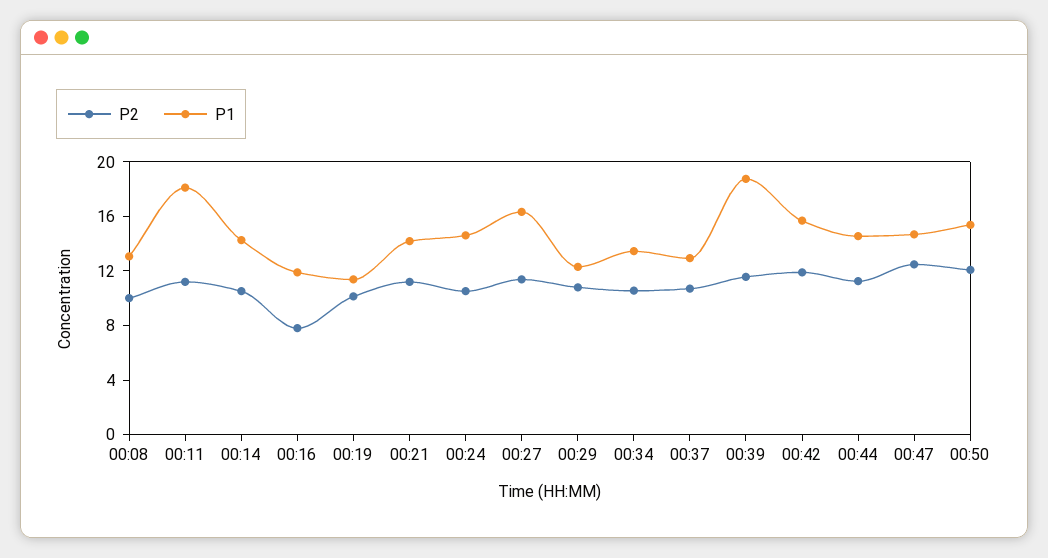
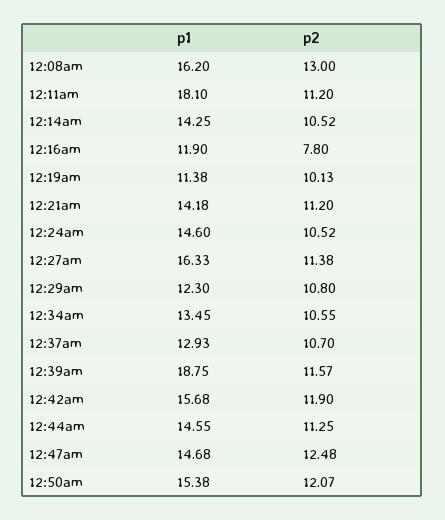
  {
    "P2": {
-     "00:08": 10,
+     "00:08": 13,
      "00:11": 11.2,
      "00:14": 10.52,
      "00:16": 7.8,
      "00:19": 10.13,
      "00:21": 11.2,
      "00:24": 10.52,
      "00:27": 11.38,
      "00:29": 10.8,
      "00:34": 10.55,
      "00:37": 10.7,
      "00:39": 11.57,
      "00:42": 11.9,
      "00:44": 11.25,
      "00:47": 12.48,
      "00:50": 12.07
    },
    "P1": {
-     "00:08": 13,
+     "00:08": 16.2,
      "00:11": 18.1,
      "00:14": 14.25,
      "00:16": 11.9,
      "00:19": 11.38,
      "00:21": 14.18,
      "00:24": 14.6,
      "00:27": 16.33,
      "00:29": 12.3,
      "00:34": 13.45,
      "00:37": 12.93,
      "00:39": 18.75,
      "00:42": 15.68,
      "00:44": 14.55,
      "00:47": 14.68,
      "00:50": 15.38
    }
  }

